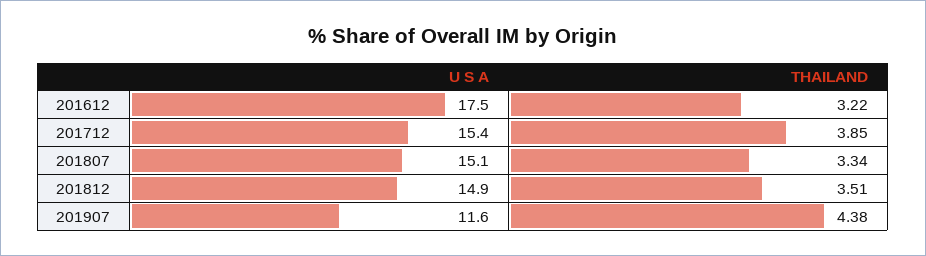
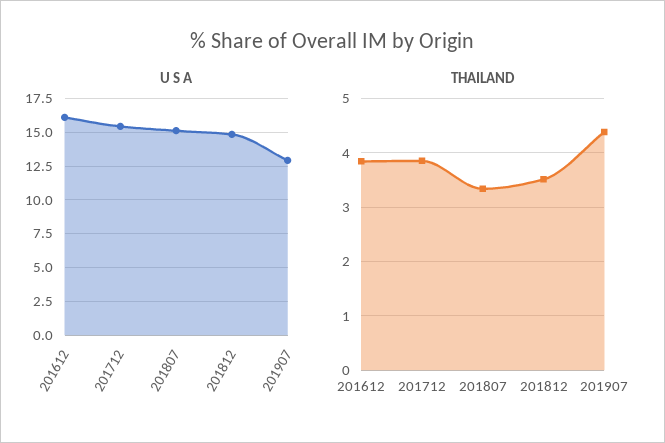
  {
    "U S A": {
-     "201612": 17.5,
+     "201612": 16,
      "201712": 15.4,
      "201807": 15.1,
      "201812": 14.9,
-     "201907": 11.6
+     "201907": 13
    },
    "THAILAND": {
-     "201612": 3.22,
+     "201612": 3.8,
      "201712": 3.85,
      "201807": 3.34,
      "201812": 3.51,
      "201907": 4.38
    }
  }

